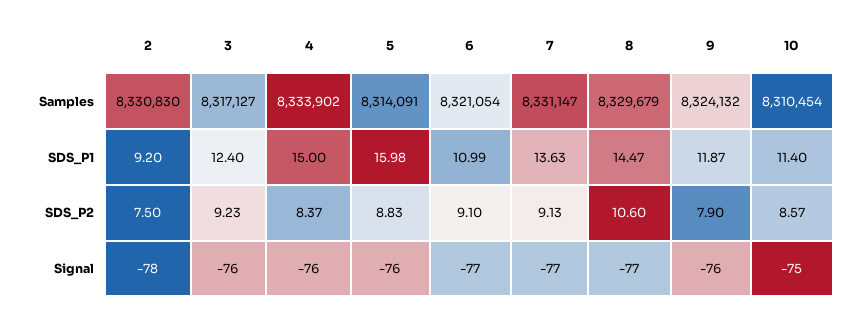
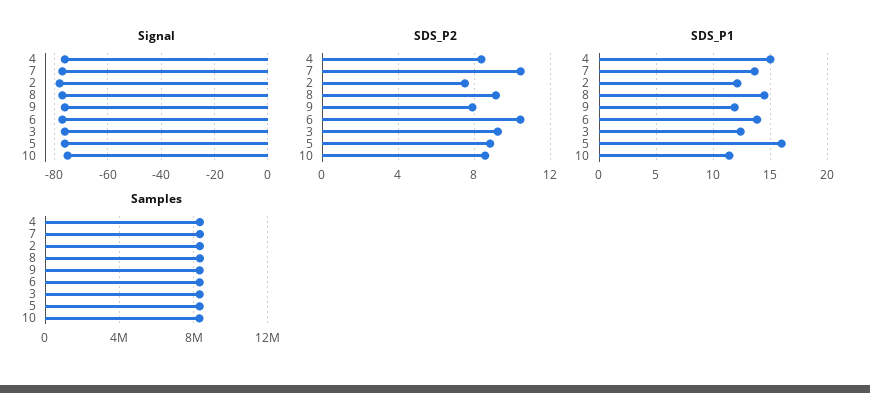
  {
    "Samples": {
      "2": 8330830,
      "3": 8317127,
      "4": 8333902,
      "5": 8314091,
      "6": 8321054,
      "7": 8331147,
      "8": 8329679,
      "9": 8324132,
      "10": 8310454
    },
    "SDS_P1": {
-     "2": 9.2,
+     "2": 12,
      "3": 12.4,
      "4": 15,
      "5": 15.98,
-     "6": 10.99,
+     "6": 14,
      "7": 13.63,
      "8": 14.47,
      "9": 11.87,
      "10": 11.4
    },
    "SDS_P2": {
      "2": 7.5,
      "3": 9.23,
      "4": 8.37,
      "5": 8.83,
-     "6": 9.1,
+     "6": 10.5,
-     "7": 9.13,
+     "7": 10.5,
-     "8": 10.6,
+     "8": 9,
      "9": 7.9,
      "10": 8.57
    },
    "Signal": {
      "2": -78,
      "3": -76,
      "4": -76,
      "5": -76,
      "6": -77,
      "7": -77,
      "8": -77,
      "9": -76,
      "10": -75
    }
  }

